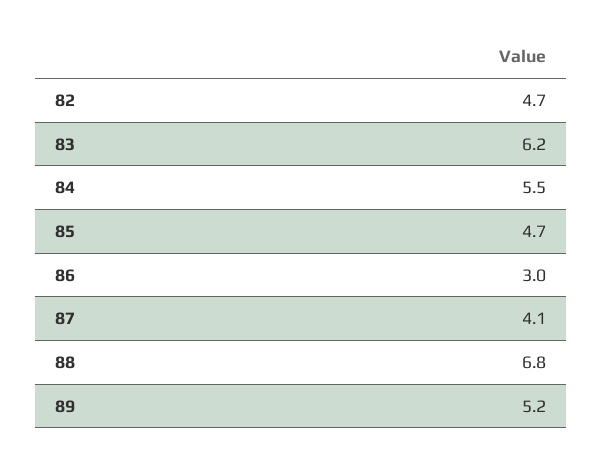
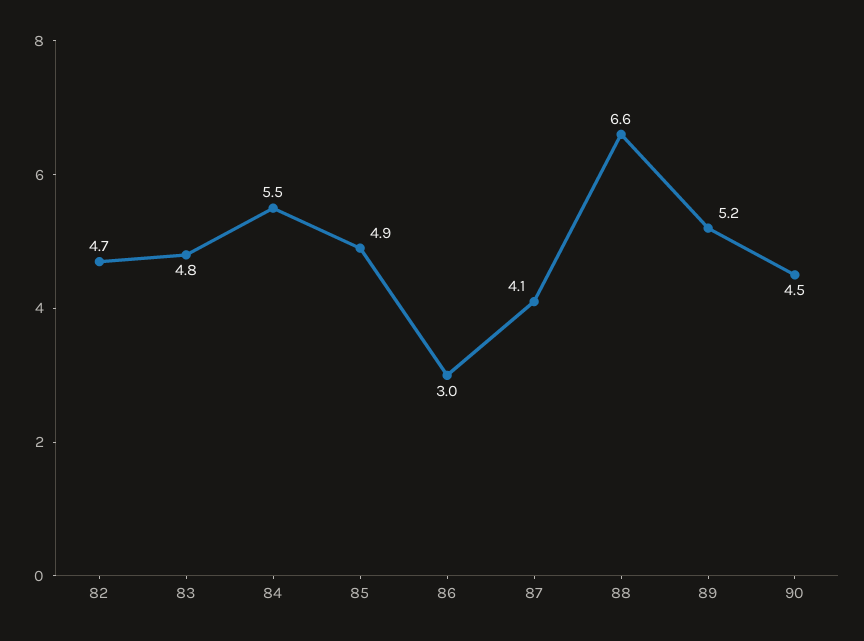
  {
    "82": 4.7,
-   "83": 6.2,
+   "83": 4.8,
    "84": 5.5,
-   "85": 4.7,
+   "85": 4.9,
    "86": 3,
    "87": 4.1,
-   "88": 6.8,
+   "88": 6.6,
-   "89": 5.2
+   "89": 5.2,
+   "90": 4.5
  }

